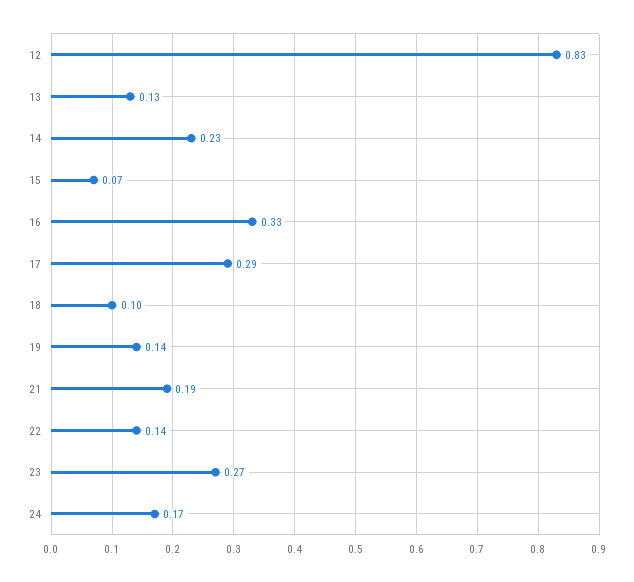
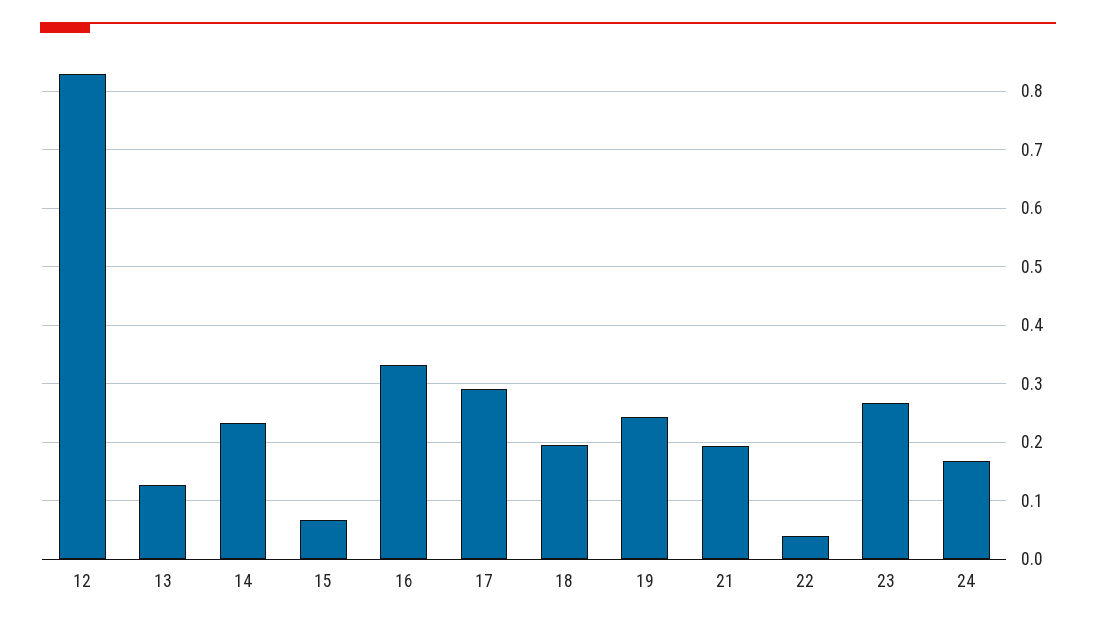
  {
    "12": 0.83,
    "13": 0.13,
    "14": 0.23,
    "15": 0.07,
    "16": 0.33,
    "17": 0.29,
-   "18": 0.1,
+   "18": 0.2,
-   "19": 0.14,
+   "19": 0.24,
    "21": 0.19,
-   "22": 0.14,
+   "22": 0.04,
    "23": 0.27,
    "24": 0.17
  }

